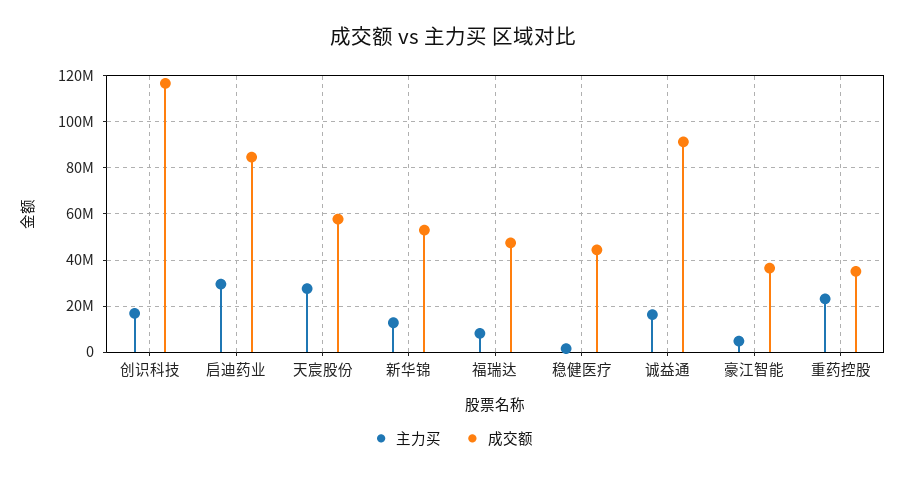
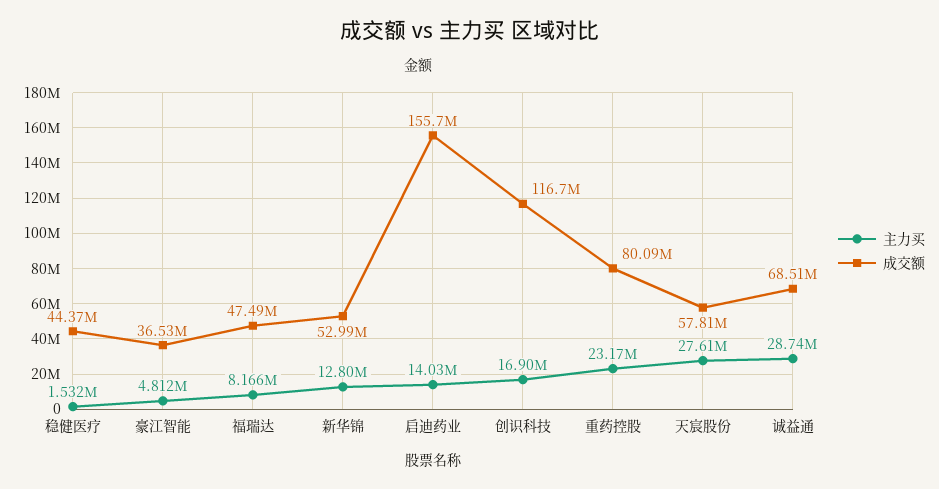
  {
    "主力买": {
      "创识科技": 16900000,
-     "启迪药业": 30000000,
+     "启迪药业": 14030000,
      "天宸股份": 27610000,
      "新华锦": 12800000,
      "福瑞达": 8166000,
      "稳健医疗": 1532000,
-     "诚益通": 15000000,
+     "诚益通": 28740000,
      "豪江智能": 4812000,
      "重药控股": 23170000
    },
    "成交额": {
      "创识科技": 116700000,
-     "启迪药业": 85000000,
+     "启迪药业": 155700000,
      "天宸股份": 57810000,
      "新华锦": 52990000,
      "福瑞达": 47490000,
      "稳健医疗": 44370000,
-     "诚益通": 90000000,
+     "诚益通": 68510000,
      "豪江智能": 36530000,
-     "重药控股": 35000000
+     "重药控股": 80090000
    }
  }

